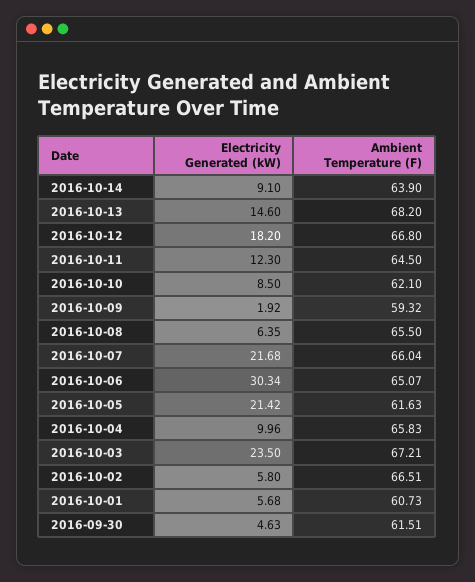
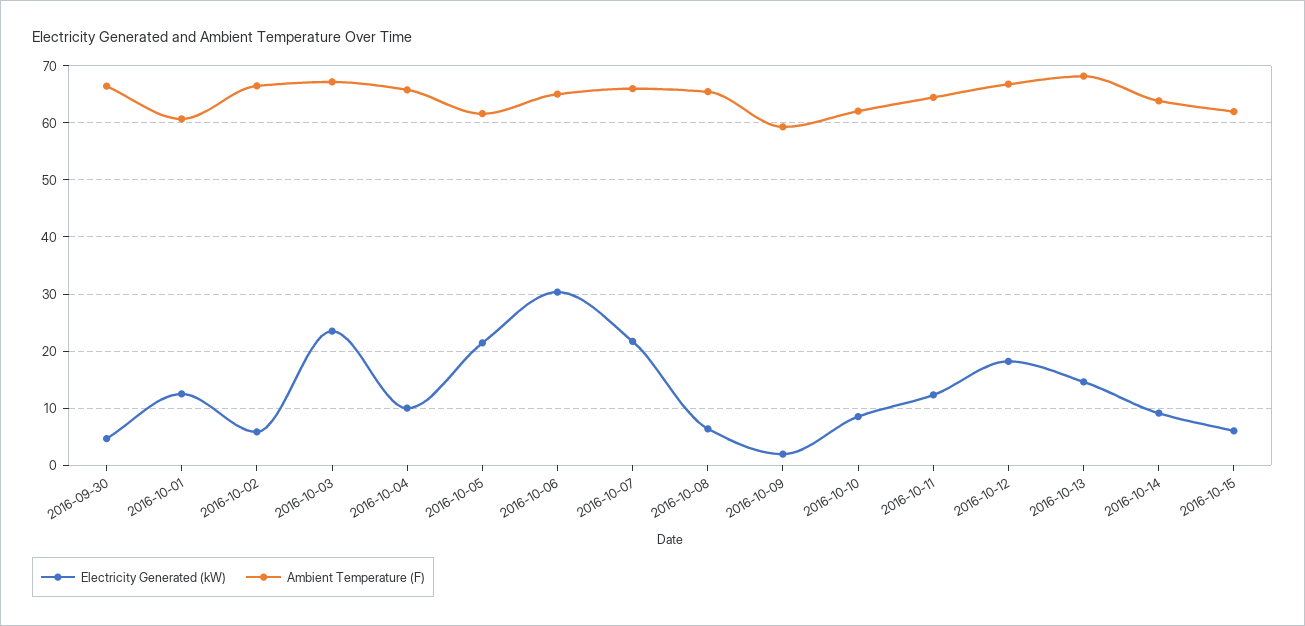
  {
    "Electricity Generated (kW)": {
      "2016-10-14": 9.1,
      "2016-10-13": 14.6,
      "2016-10-12": 18.2,
      "2016-10-11": 12.3,
      "2016-10-10": 8.5,
      "2016-10-09": 1.92,
      "2016-10-08": 6.35,
      "2016-10-07": 21.68,
      "2016-10-06": 30.34,
      "2016-10-05": 21.42,
      "2016-10-04": 9.96,
      "2016-10-03": 23.5,
      "2016-10-02": 5.8,
-     "2016-10-01": 5.68,
+     "2016-10-01": 12,
-     "2016-09-30": 4.63
+     "2016-09-30": 4.63,
+     "2016-10-15": 6
    },
    "Ambient Temperature (F)": {
      "2016-10-14": 63.9,
      "2016-10-13": 68.2,
      "2016-10-12": 66.8,
      "2016-10-11": 64.5,
      "2016-10-10": 62.1,
      "2016-10-09": 59.32,
      "2016-10-08": 65.5,
      "2016-10-07": 66.04,
      "2016-10-06": 65.07,
      "2016-10-05": 61.63,
      "2016-10-04": 65.83,
      "2016-10-03": 67.21,
      "2016-10-02": 66.51,
      "2016-10-01": 60.73,
-     "2016-09-30": 61.51
+     "2016-09-30": 66,
+     "2016-10-15": 62
    }
  }

